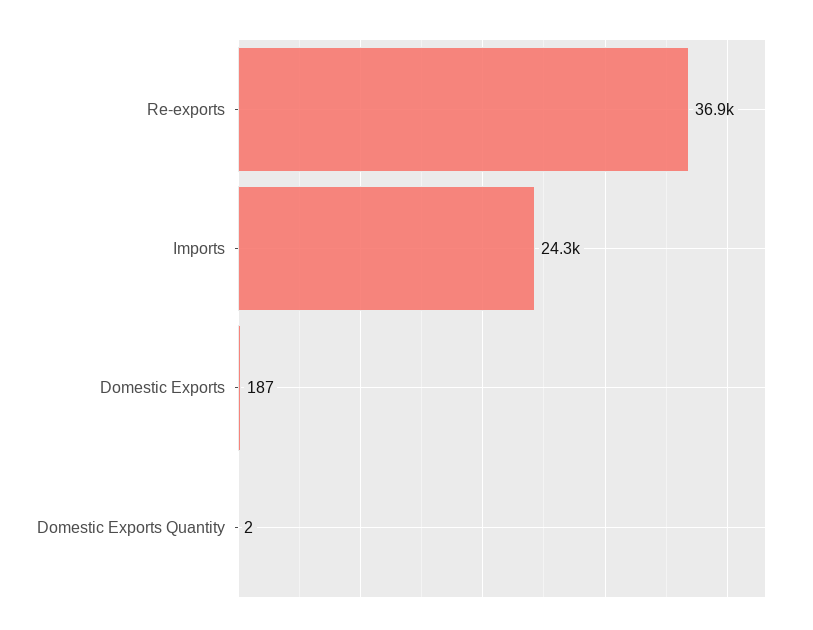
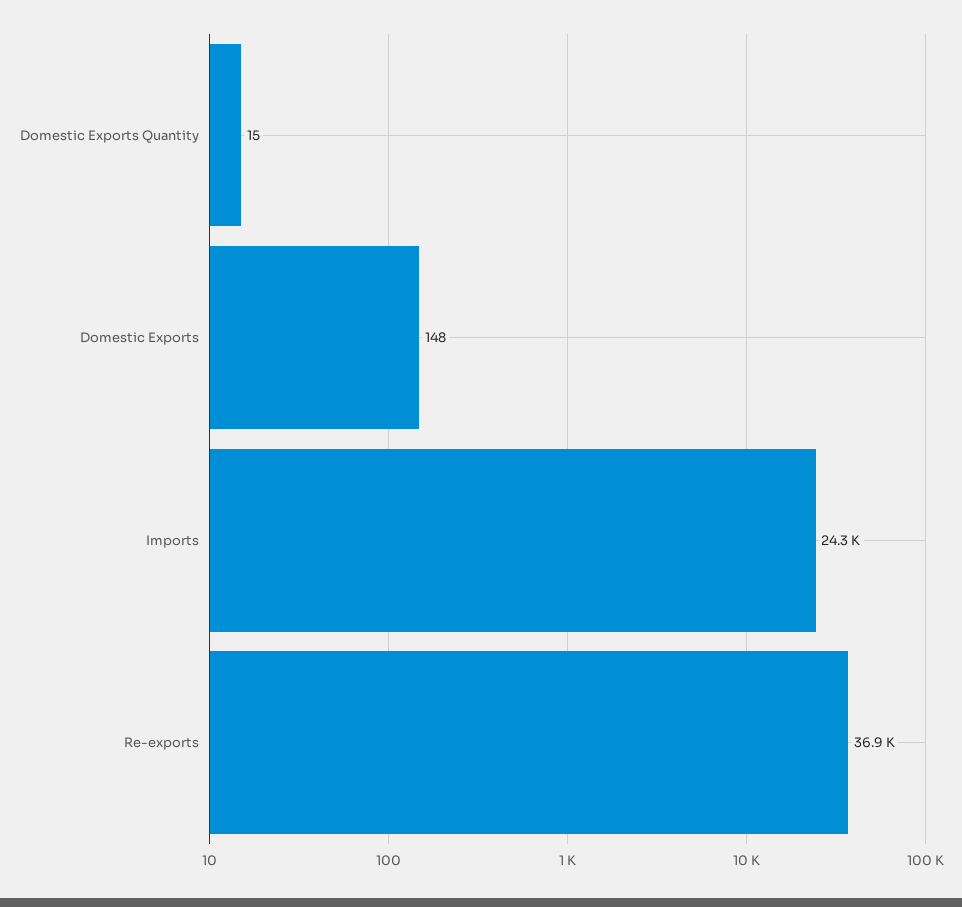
  {
    "Re-exports": 36900,
    "Imports": 24300,
-   "Domestic Exports": 187,
+   "Domestic Exports": 148,
-   "Domestic Exports Quantity": 2
+   "Domestic Exports Quantity": 15
  }

